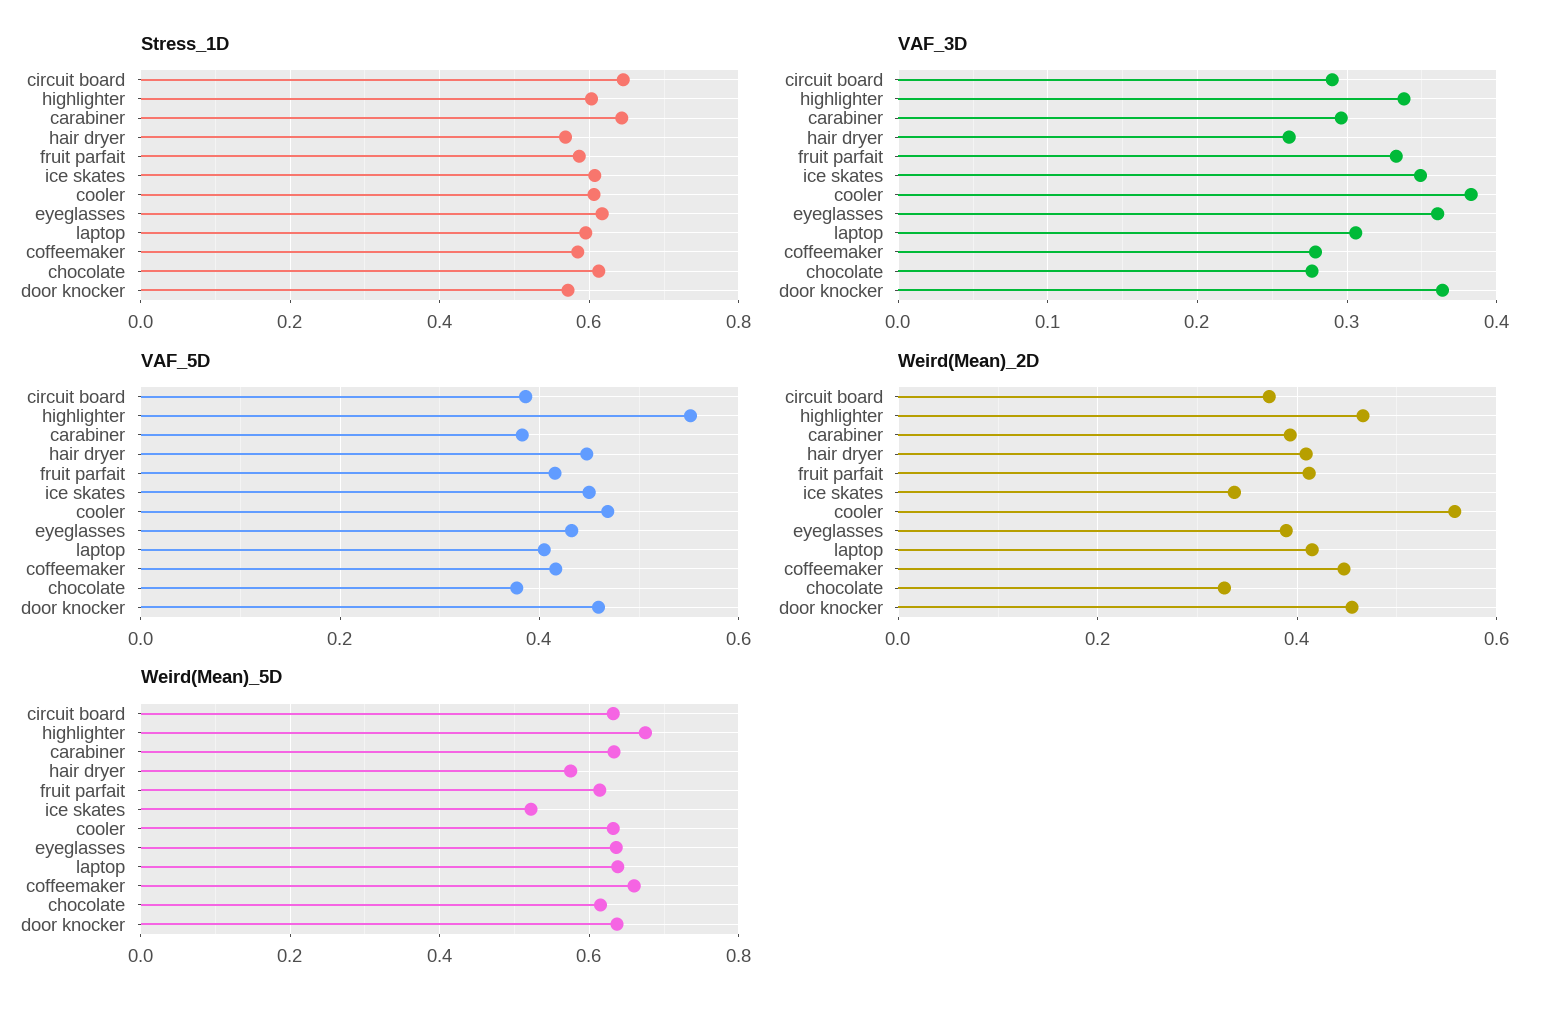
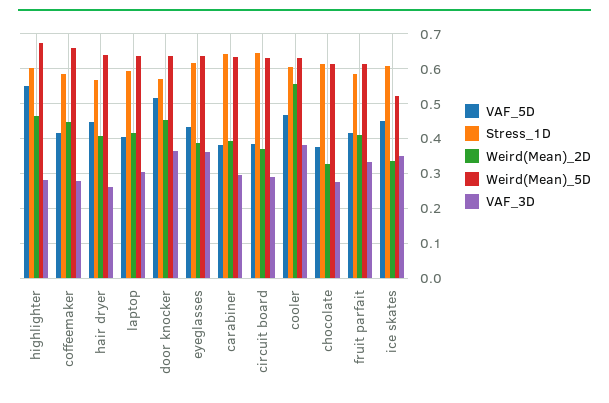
  {
    "Stress_1D": {
      "circuit board": 0.64,
      "highlighter": 0.6,
      "carabiner": 0.64,
      "hair dryer": 0.56,
      "fruit parfait": 0.58,
      "ice skates": 0.6,
      "cooler": 0.6,
      "eyeglasses": 0.62,
      "laptop": 0.6,
      "coffeemaker": 0.58,
      "chocolate": 0.62,
      "door knocker": 0.58
    },
    "VAF_3D": {
      "circuit board": 0.29,
-     "highlighter": 0.34,
+     "highlighter": 0.28,
      "carabiner": 0.3,
      "hair dryer": 0.26,
      "fruit parfait": 0.33,
      "ice skates": 0.35,
      "cooler": 0.38,
      "eyeglasses": 0.36,
      "laptop": 0.31,
      "coffeemaker": 0.28,
      "chocolate": 0.28,
      "door knocker": 0.36
    },
    "VAF_5D": {
      "circuit board": 0.38,
      "highlighter": 0.56,
      "carabiner": 0.38,
      "hair dryer": 0.44,
      "fruit parfait": 0.42,
      "ice skates": 0.44,
      "cooler": 0.46,
      "eyeglasses": 0.44,
      "laptop": 0.4,
      "coffeemaker": 0.42,
      "chocolate": 0.38,
-     "door knocker": 0.46
+     "door knocker": 0.52
    },
    "Weird(Mean)_2D": {
      "circuit board": 0.38,
      "highlighter": 0.46,
      "carabiner": 0.4,
      "hair dryer": 0.4,
      "fruit parfait": 0.42,
      "ice skates": 0.34,
      "cooler": 0.56,
      "eyeglasses": 0.38,
      "laptop": 0.42,
      "coffeemaker": 0.44,
      "chocolate": 0.32,
      "door knocker": 0.46
    },
    "Weird(Mean)_5D": {
      "circuit board": 0.64,
      "highlighter": 0.68,
      "carabiner": 0.64,
-     "hair dryer": 0.58,
+     "hair dryer": 0.64,
      "fruit parfait": 0.62,
      "ice skates": 0.52,
      "cooler": 0.64,
      "eyeglasses": 0.64,
      "laptop": 0.64,
      "coffeemaker": 0.66,
      "chocolate": 0.62,
      "door knocker": 0.64
    }
  }

